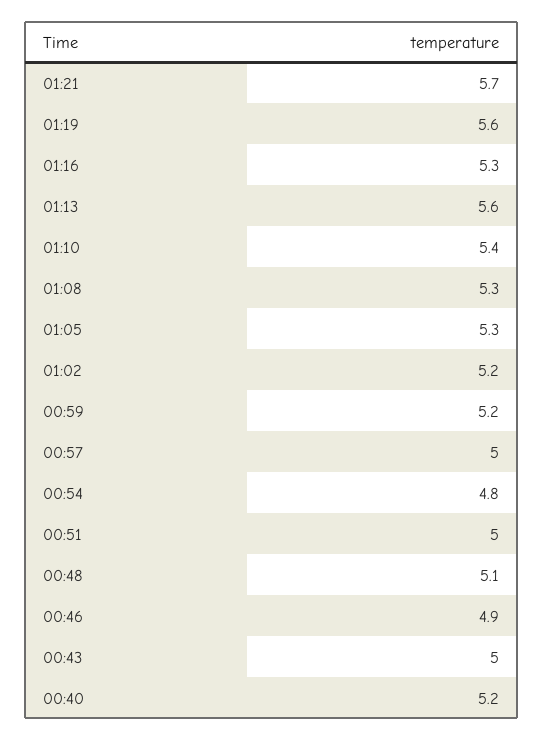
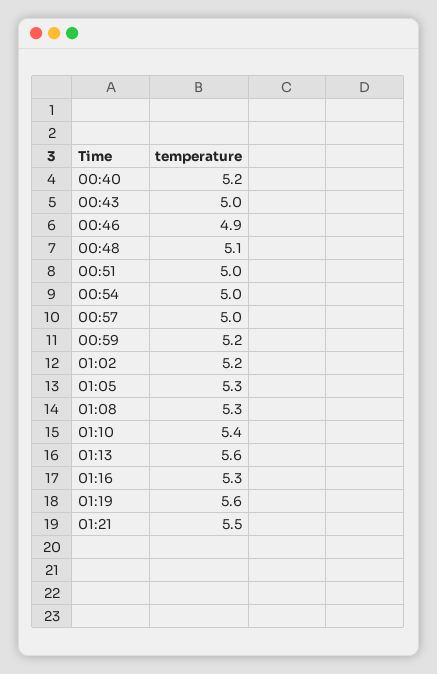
  {
-   "01:21": 5.7,
+   "01:21": 5.5,
    "01:19": 5.6,
    "01:16": 5.3,
    "01:13": 5.6,
    "01:10": 5.4,
    "01:08": 5.3,
    "01:05": 5.3,
    "01:02": 5.2,
    "00:59": 5.2,
    "00:57": 5,
-   "00:54": 4.8,
+   "00:54": 5,
    "00:51": 5,
    "00:48": 5.1,
    "00:46": 4.9,
    "00:43": 5,
    "00:40": 5.2
  }

